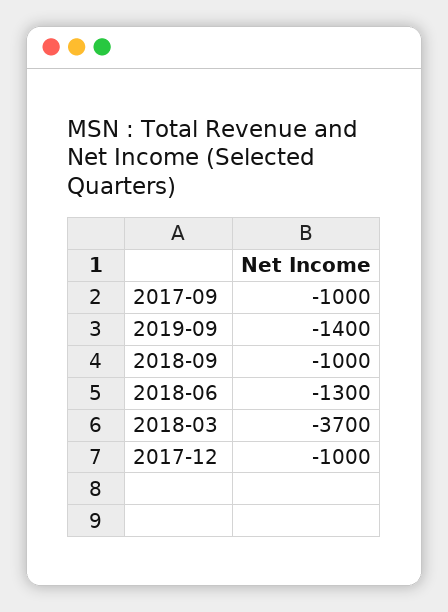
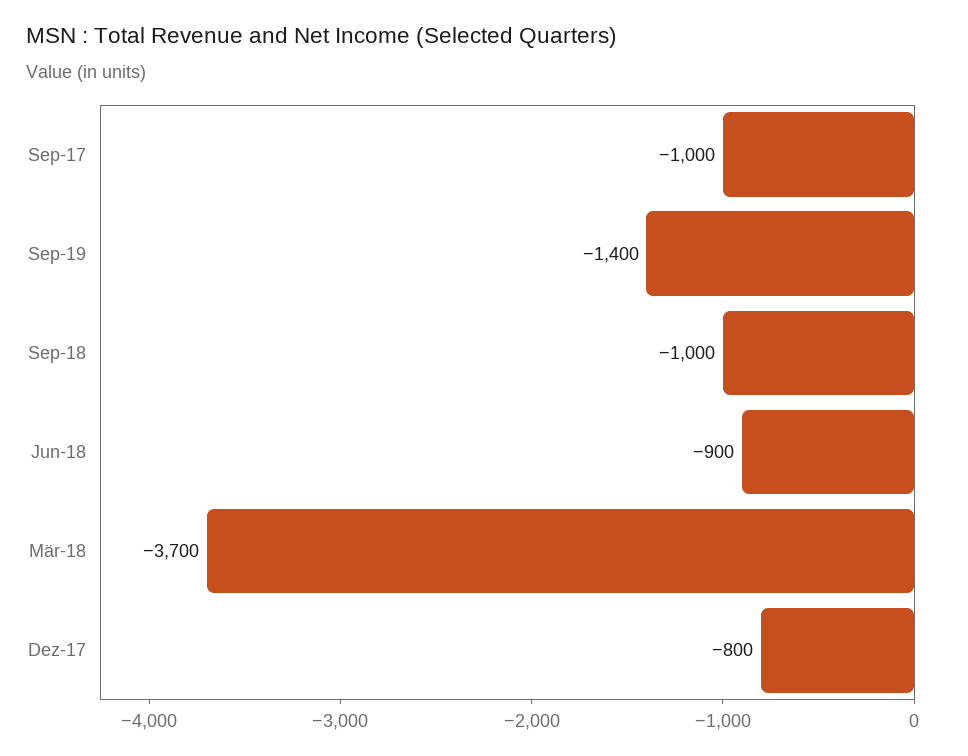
  {
    "2017-09": -1000,
    "2019-09": -1400,
    "2018-09": -1000,
-   "2018-06": -1300,
+   "2018-06": -900,
    "2018-03": -3700,
-   "2017-12": -1000
+   "2017-12": -800
  }

